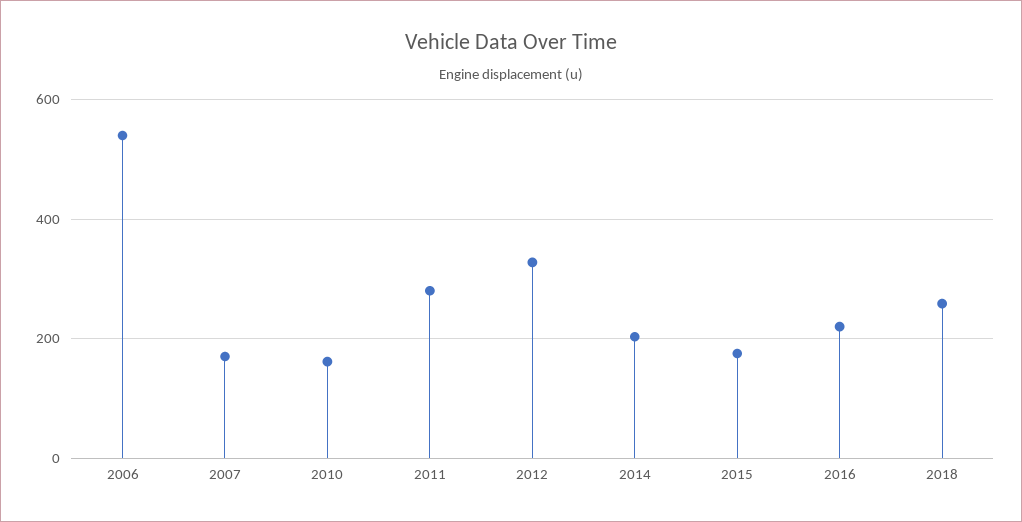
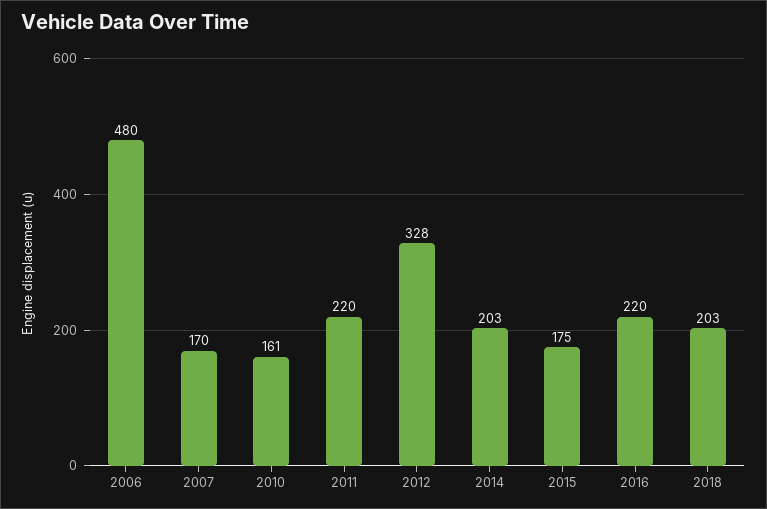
  {
-   "2006": 540,
+   "2006": 480,
    "2007": 170,
    "2010": 161,
-   "2011": 280,
+   "2011": 220,
    "2012": 328,
    "2014": 203,
    "2015": 175,
    "2016": 220,
-   "2018": 260
+   "2018": 203
  }

